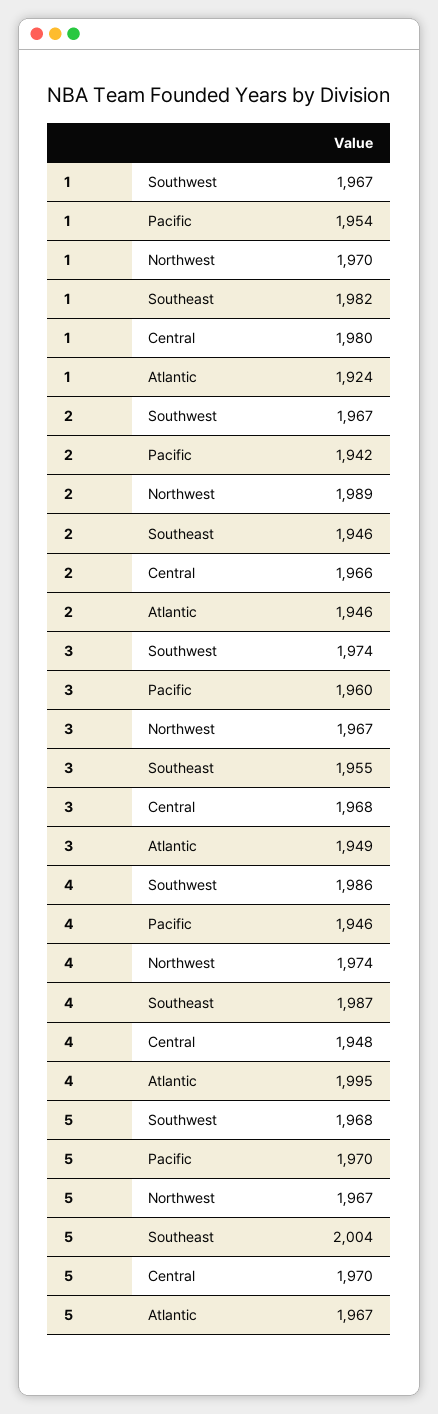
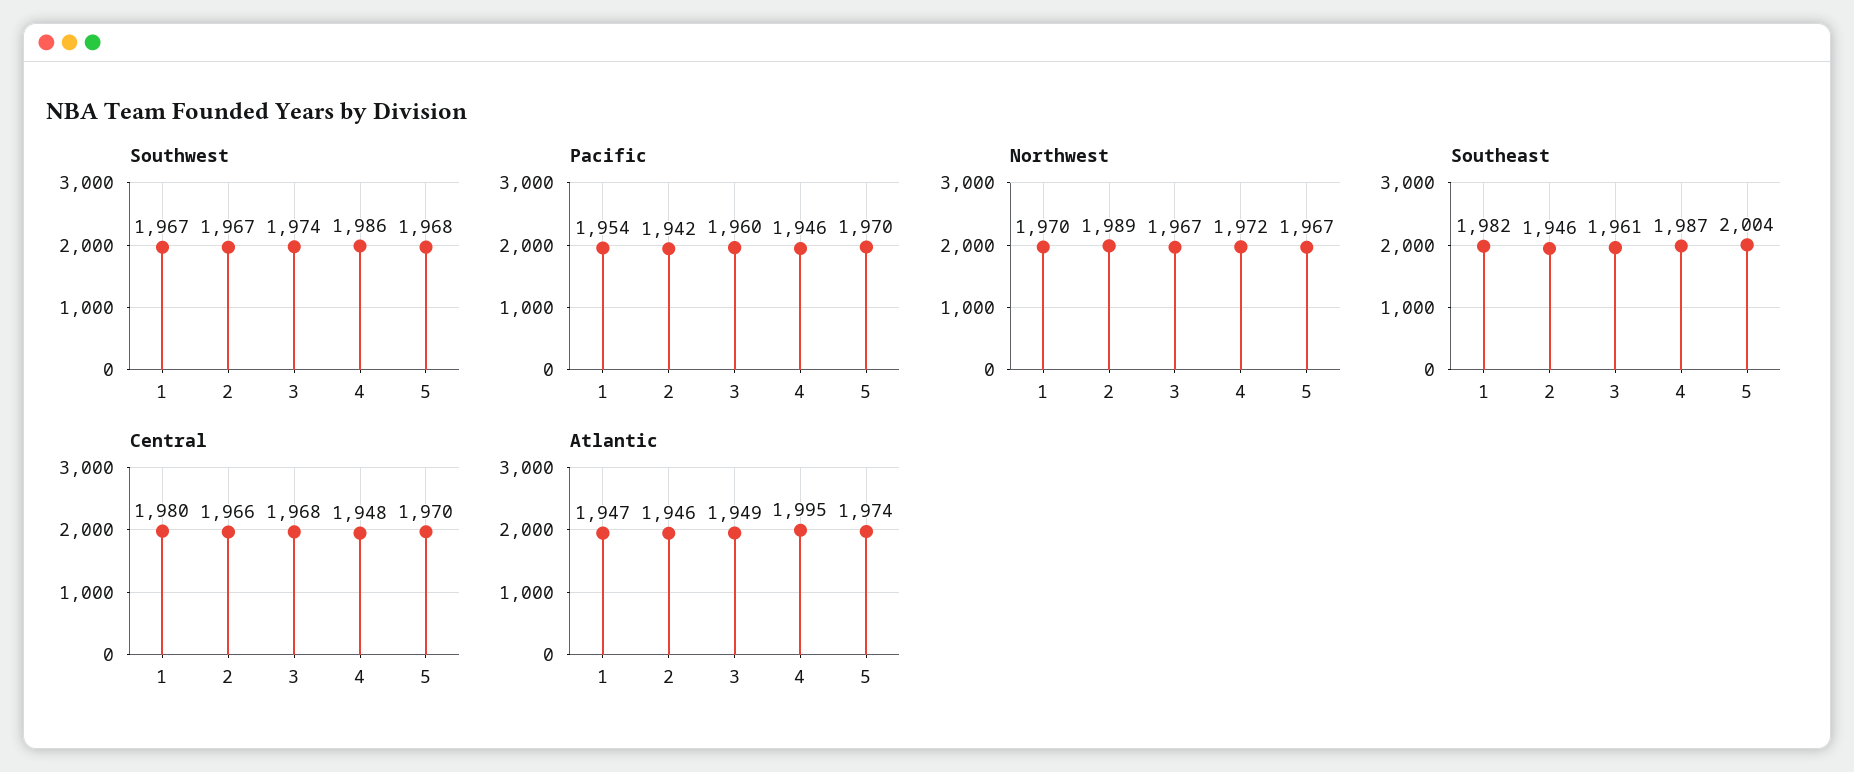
  {
    "Southwest": {
      "1": 1967,
      "2": 1967,
      "3": 1974,
      "4": 1986,
      "5": 1968
    },
    "Pacific": {
      "1": 1954,
      "2": 1942,
      "3": 1960,
      "4": 1946,
      "5": 1970
    },
    "Northwest": {
      "1": 1970,
      "2": 1989,
      "3": 1967,
-     "4": 1974,
+     "4": 1972,
      "5": 1967
    },
    "Southeast": {
      "1": 1982,
      "2": 1946,
-     "3": 1955,
+     "3": 1961,
      "4": 1987,
      "5": 2004
    },
    "Central": {
      "1": 1980,
      "2": 1966,
      "3": 1968,
      "4": 1948,
      "5": 1970
    },
    "Atlantic": {
-     "1": 1924,
+     "1": 1947,
      "2": 1946,
      "3": 1949,
      "4": 1995,
-     "5": 1967
+     "5": 1974
    }
  }

